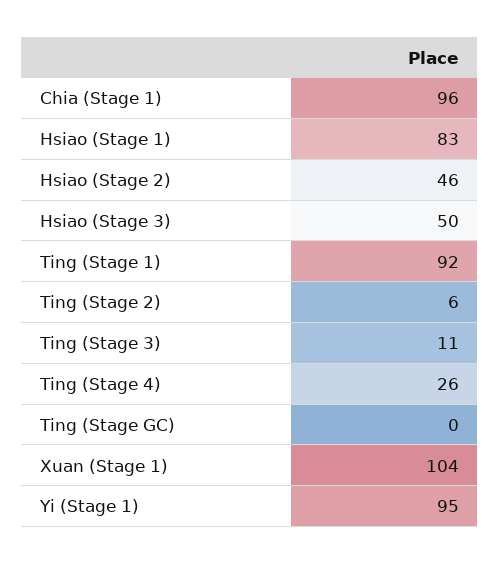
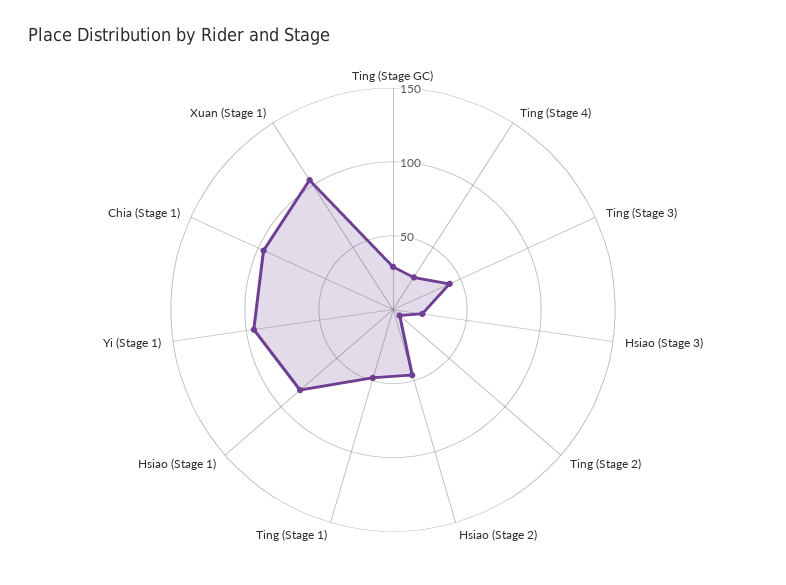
  {
    "Chia (Stage 1)": 96,
    "Hsiao (Stage 1)": 83,
    "Hsiao (Stage 2)": 46,
-   "Hsiao (Stage 3)": 50,
+   "Hsiao (Stage 3)": 20,
-   "Ting (Stage 1)": 92,
+   "Ting (Stage 1)": 50,
    "Ting (Stage 2)": 6,
-   "Ting (Stage 3)": 11,
+   "Ting (Stage 3)": 40,
    "Ting (Stage 4)": 26,
-   "Ting (Stage GC)": 0,
+   "Ting (Stage GC)": 30,
    "Xuan (Stage 1)": 104,
    "Yi (Stage 1)": 95
  }

